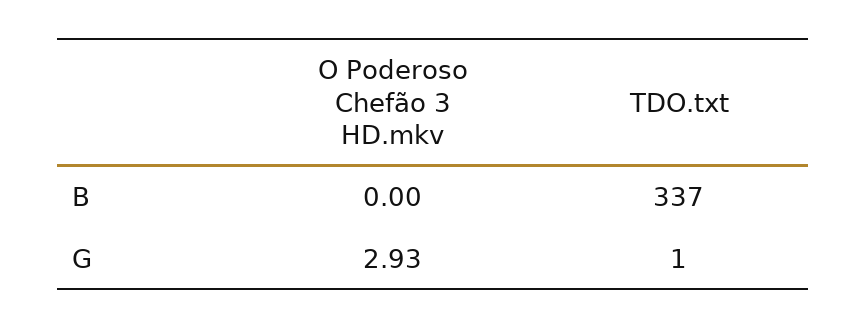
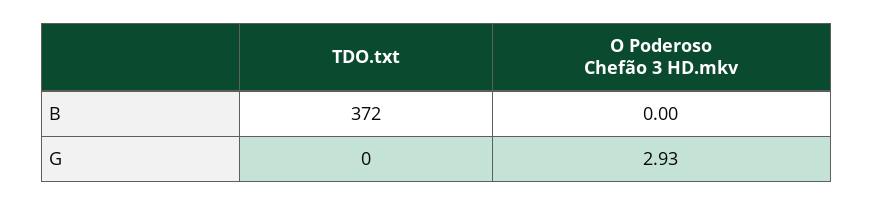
  {
    "O Poderoso Chefão 3 HD.mkv": {
      "B": 0,
      "G": 2.93
    },
    "TDO.txt": {
-     "B": 337,
+     "B": 372,
-     "G": 1
+     "G": 0
    }
  }

